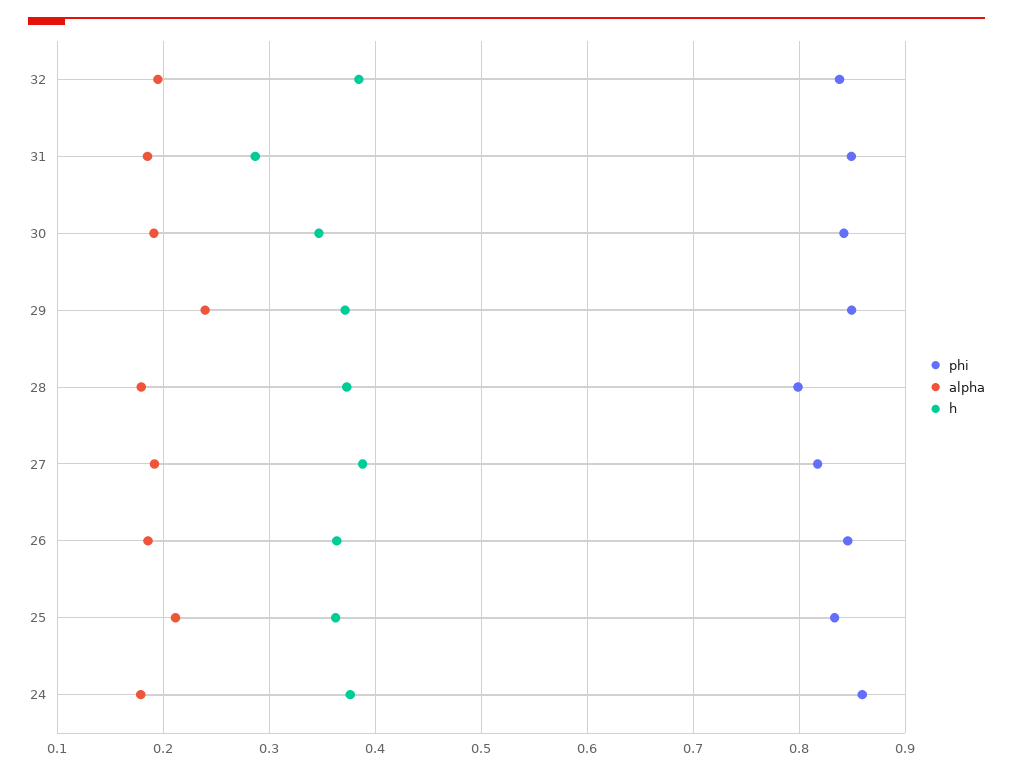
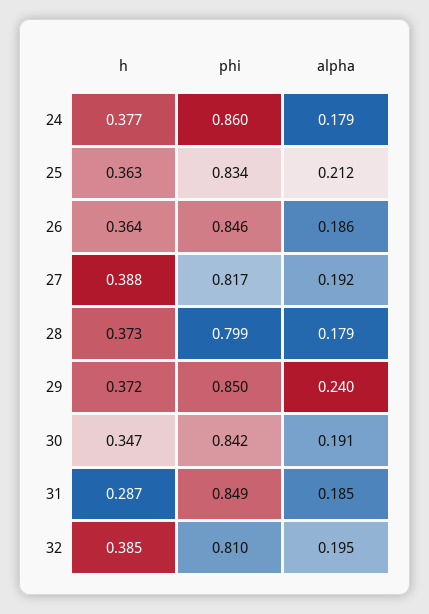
  {
    "phi": {
-     "32": 0.84,
+     "32": 0.81,
      "31": 0.849,
      "30": 0.842,
      "29": 0.85,
      "28": 0.799,
      "27": 0.817,
      "26": 0.846,
      "25": 0.834,
      "24": 0.86
    },
    "alpha": {
      "32": 0.195,
      "31": 0.185,
      "30": 0.191,
      "29": 0.24,
      "28": 0.179,
      "27": 0.192,
      "26": 0.186,
      "25": 0.212,
      "24": 0.179
    },
    "h": {
      "32": 0.385,
      "31": 0.287,
      "30": 0.347,
      "29": 0.372,
      "28": 0.373,
      "27": 0.388,
      "26": 0.364,
      "25": 0.363,
      "24": 0.377
    }
  }

